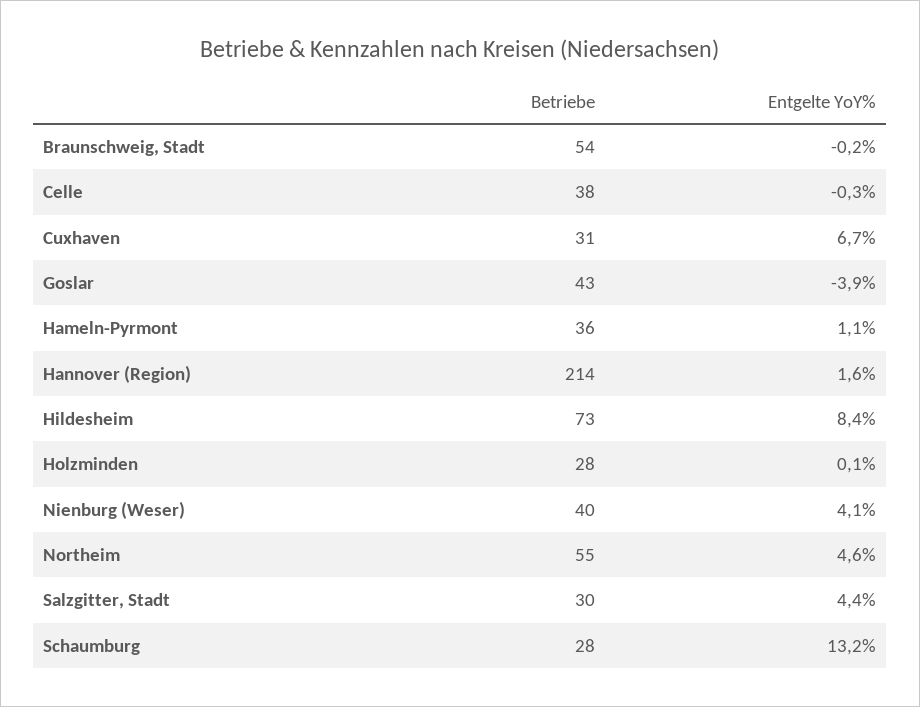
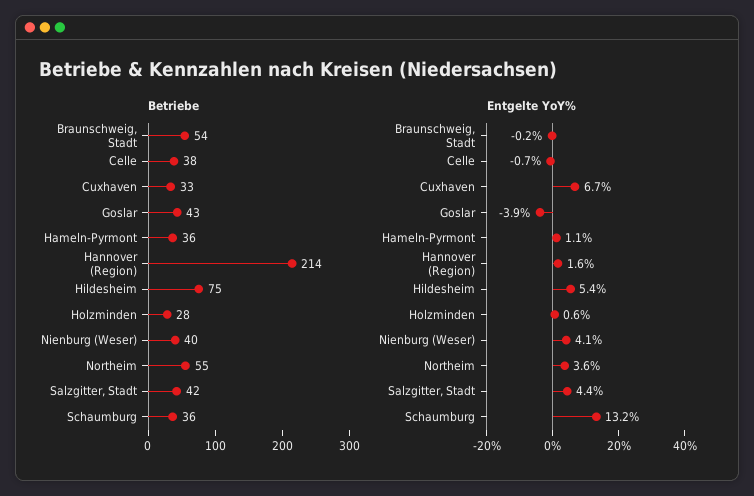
  {
    "Betriebe": {
      "Braunschweig, Stadt": 54,
      "Celle": 38,
-     "Cuxhaven": 31,
+     "Cuxhaven": 33,
      "Goslar": 43,
      "Hameln-Pyrmont": 36,
      "Hannover (Region)": 214,
-     "Hildesheim": 73,
+     "Hildesheim": 75,
      "Holzminden": 28,
      "Nienburg (Weser)": 40,
      "Northeim": 55,
-     "Salzgitter, Stadt": 30,
+     "Salzgitter, Stadt": 42,
-     "Schaumburg": 28
+     "Schaumburg": 36
    },
    "Entgelte YoY%": {
      "Braunschweig, Stadt": -0.2,
-     "Celle": -0.3,
+     "Celle": -0.7,
      "Cuxhaven": 6.7,
      "Goslar": -3.9,
      "Hameln-Pyrmont": 1.1,
      "Hannover (Region)": 1.6,
-     "Hildesheim": 8.4,
+     "Hildesheim": 5.4,
-     "Holzminden": 0.1,
+     "Holzminden": 0.6,
      "Nienburg (Weser)": 4.1,
-     "Northeim": 4.6,
+     "Northeim": 3.6,
      "Salzgitter, Stadt": 4.4,
      "Schaumburg": 13.2
    }
  }

